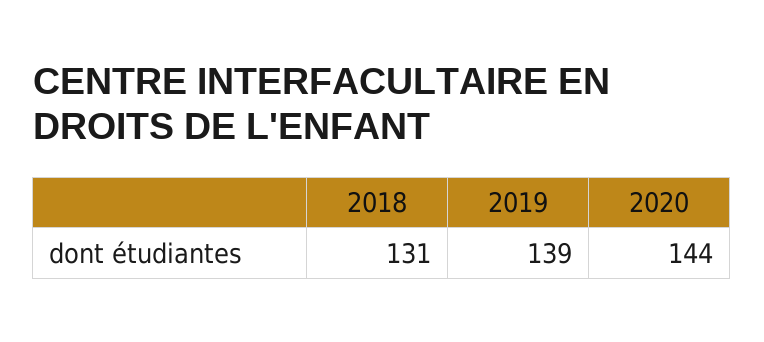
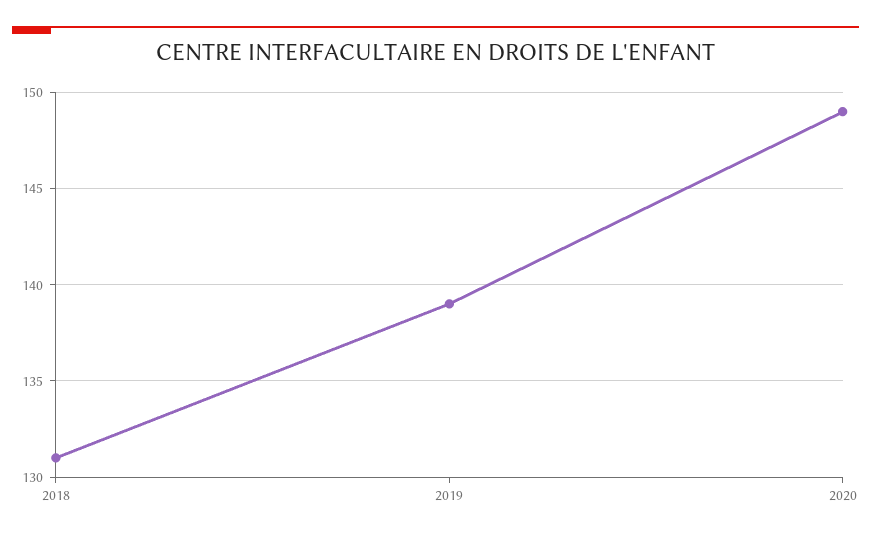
  {
    "2018": 131,
    "2019": 139,
-   "2020": 144
+   "2020": 149
  }

